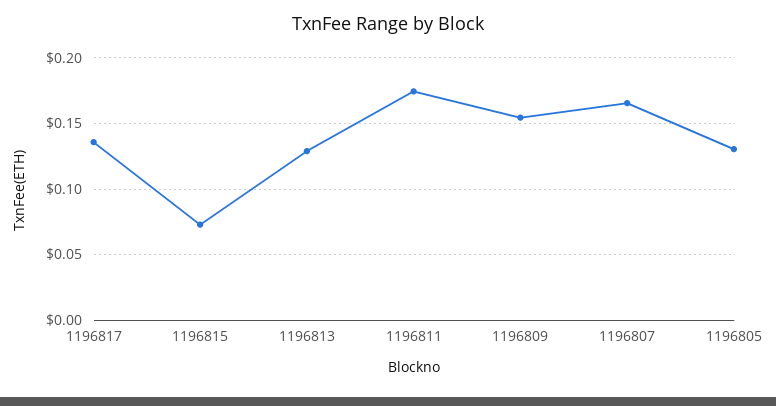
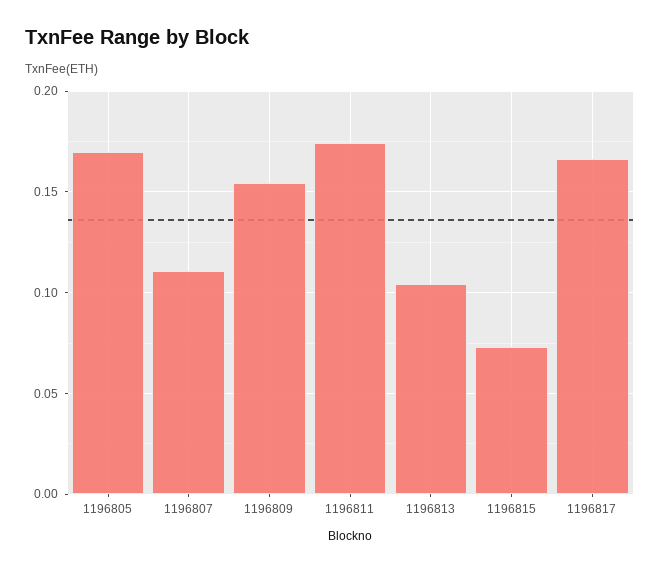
  {
-   "1196817": 0.135,
+   "1196817": 0.165,
    "1196815": 0.075,
-   "1196813": 0.13,
+   "1196813": 0.105,
    "1196811": 0.175,
    "1196809": 0.155,
-   "1196807": 0.165,
+   "1196807": 0.11,
-   "1196805": 0.13
+   "1196805": 0.17
  }

